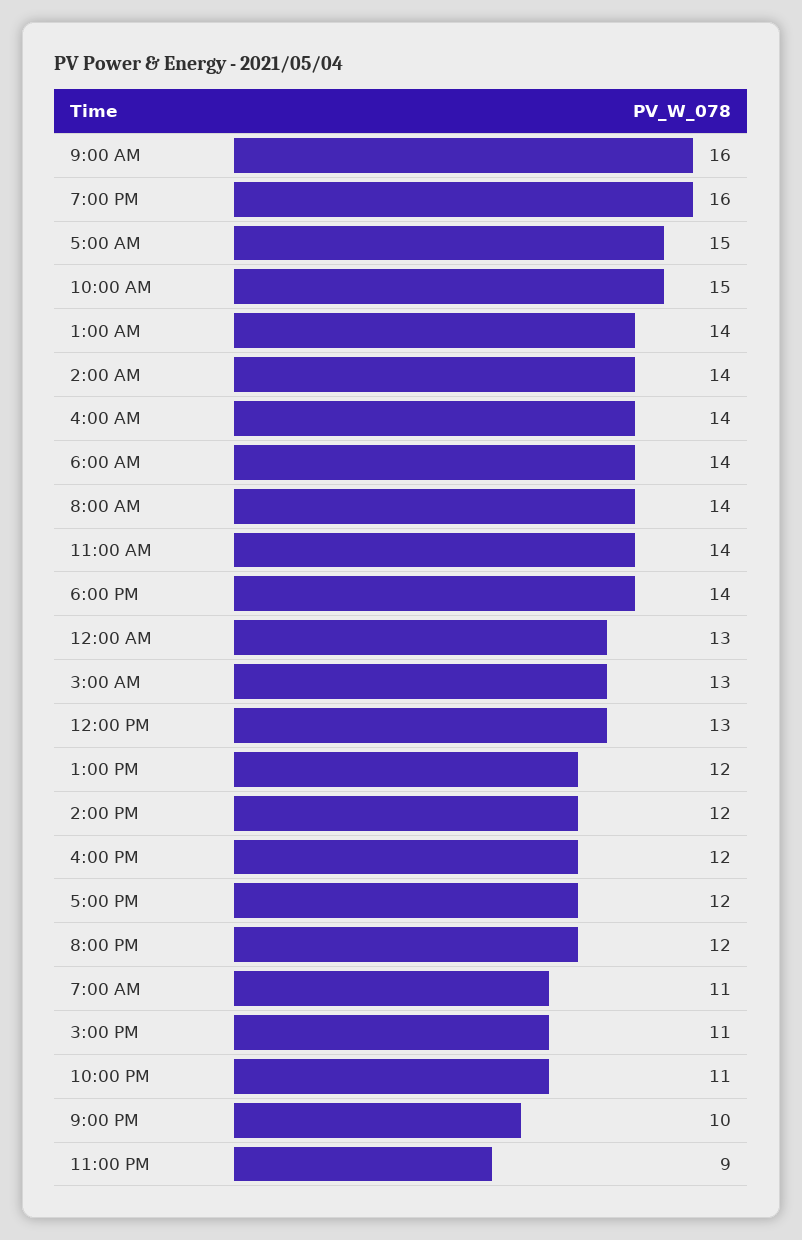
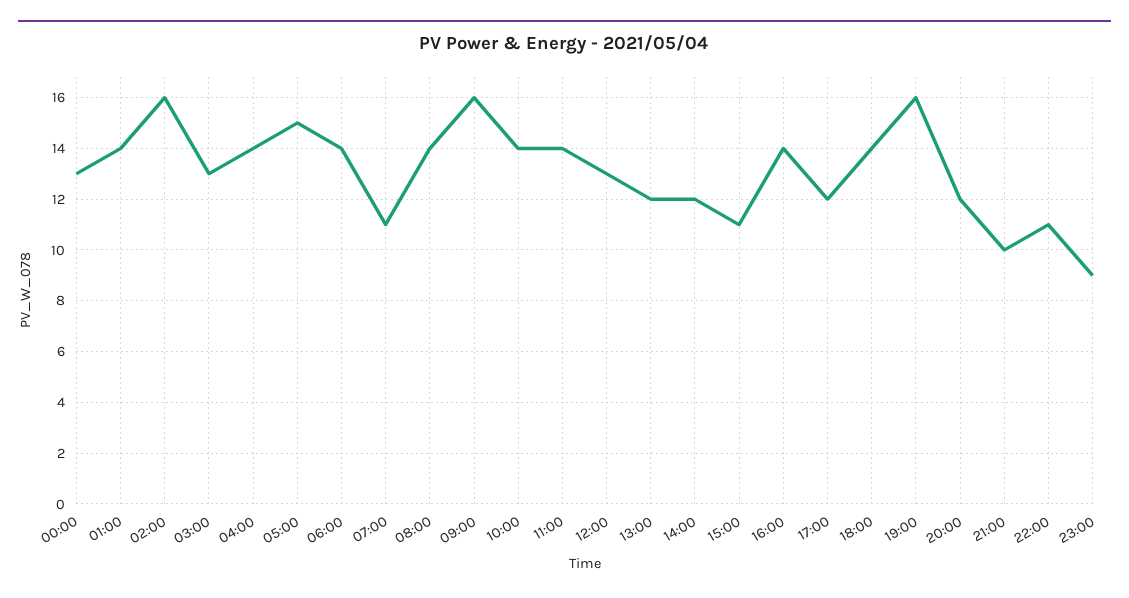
  {
    "9:00 AM": 16,
    "7:00 PM": 16,
    "5:00 AM": 15,
-   "10:00 AM": 15,
+   "10:00 AM": 14,
    "1:00 AM": 14,
-   "2:00 AM": 14,
+   "2:00 AM": 16,
    "4:00 AM": 14,
    "6:00 AM": 14,
    "8:00 AM": 14,
    "11:00 AM": 14,
    "6:00 PM": 14,
    "12:00 AM": 13,
    "3:00 AM": 13,
    "12:00 PM": 13,
    "1:00 PM": 12,
    "2:00 PM": 12,
-   "4:00 PM": 12,
+   "4:00 PM": 14,
    "5:00 PM": 12,
    "8:00 PM": 12,
    "7:00 AM": 11,
    "3:00 PM": 11,
    "10:00 PM": 11,
    "9:00 PM": 10,
    "11:00 PM": 9
  }

